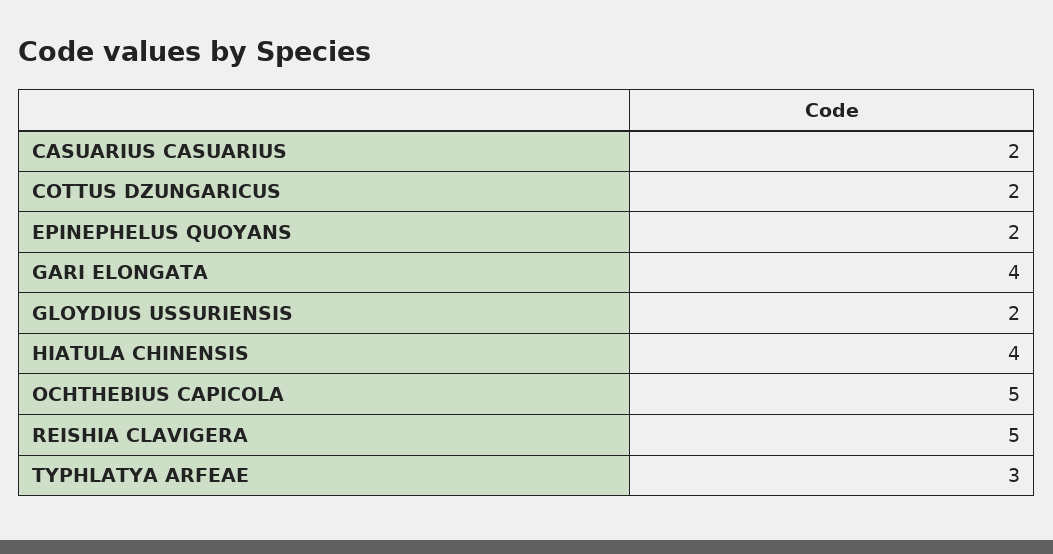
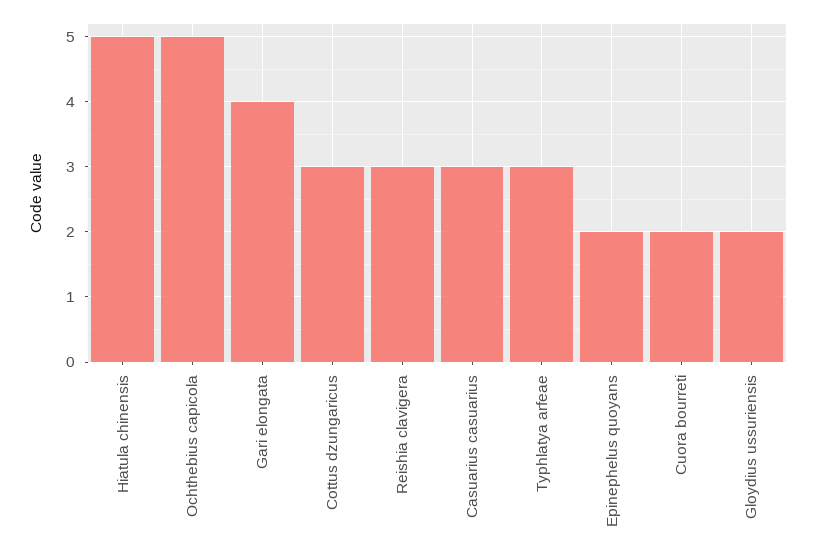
  {
-   "CASUARIUS CASUARIUS": 2,
+   "CASUARIUS CASUARIUS": 3,
-   "COTTUS DZUNGARICUS": 2,
+   "COTTUS DZUNGARICUS": 3,
    "EPINEPHELUS QUOYANS": 2,
    "GARI ELONGATA": 4,
    "GLOYDIUS USSURIENSIS": 2,
-   "HIATULA CHINENSIS": 4,
+   "HIATULA CHINENSIS": 5,
    "OCHTHEBIUS CAPICOLA": 5,
-   "REISHIA CLAVIGERA": 5,
+   "REISHIA CLAVIGERA": 3,
-   "TYPHLATYA ARFEAE": 3
+   "TYPHLATYA ARFEAE": 3,
+   "Cuora bourreti": 2
  }

